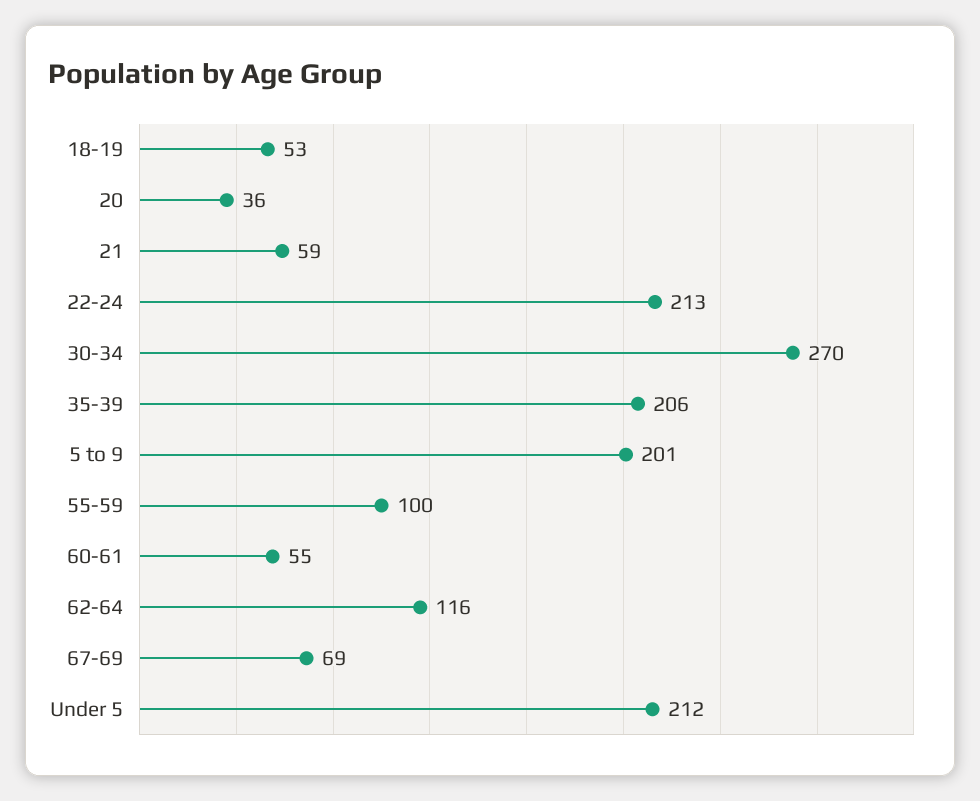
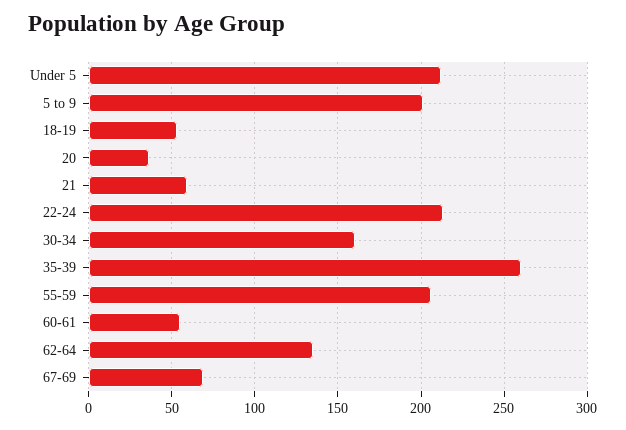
  {
    "18-19": 53,
    "20": 36,
    "21": 59,
    "22-24": 213,
-   "30-34": 270,
+   "30-34": 160,
-   "35-39": 206,
+   "35-39": 260,
    "5 to 9": 201,
-   "55-59": 100,
+   "55-59": 205,
    "60-61": 55,
-   "62-64": 116,
+   "62-64": 135,
    "67-69": 69,
    "Under 5": 212
  }

